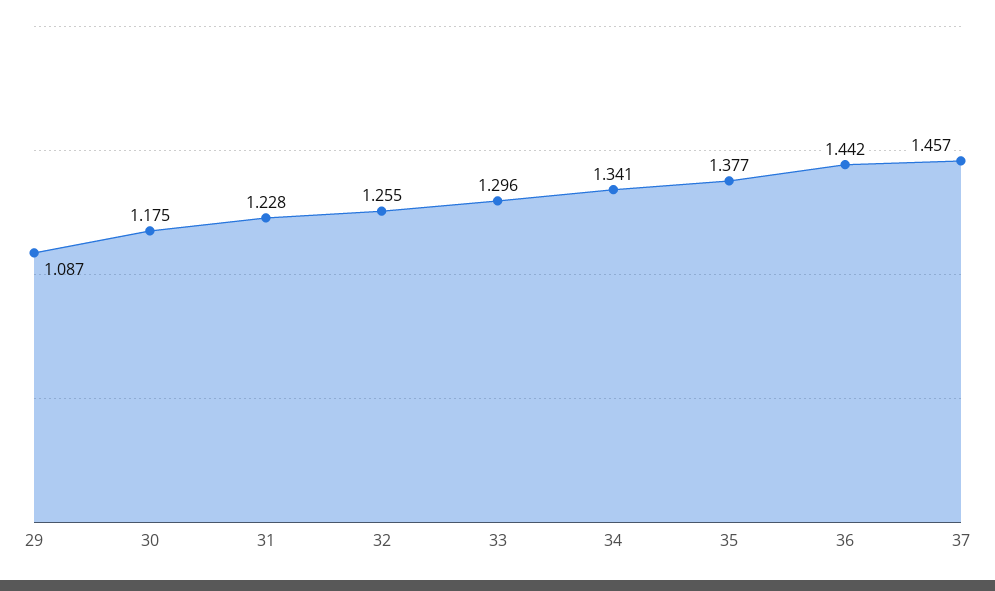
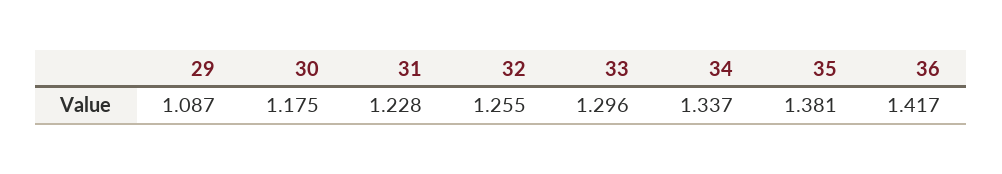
  {
    "29": 1.087,
    "30": 1.175,
    "31": 1.228,
    "32": 1.255,
    "33": 1.296,
-   "34": 1.341,
+   "34": 1.337,
-   "35": 1.377,
+   "35": 1.381,
-   "36": 1.442,
+   "36": 1.417
-   "37": 1.457
  }

